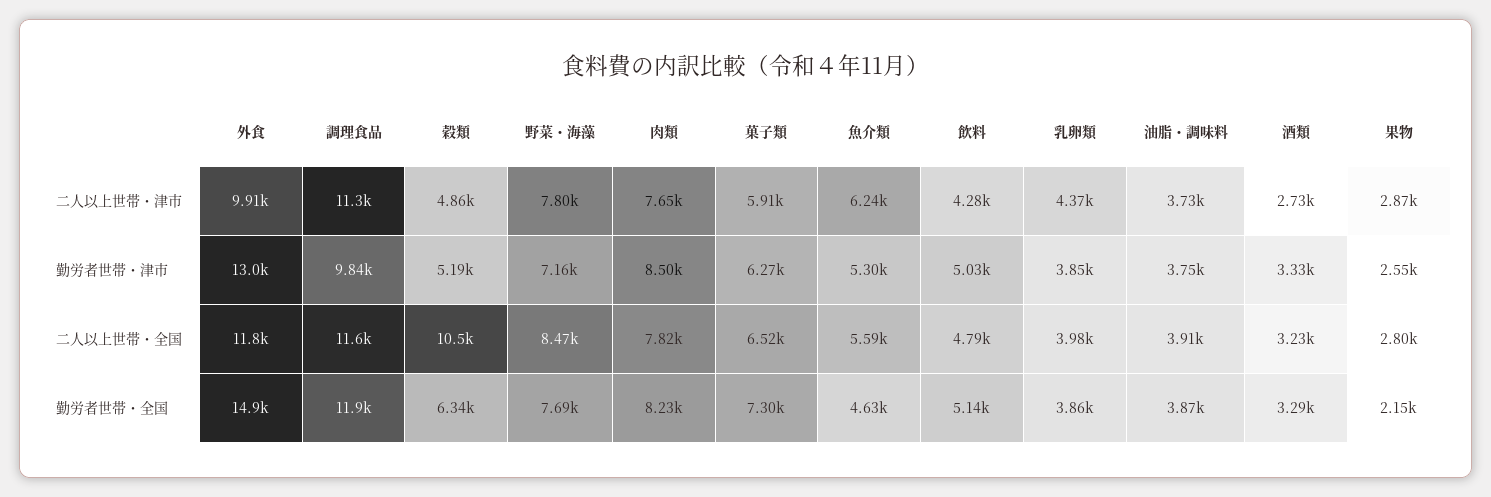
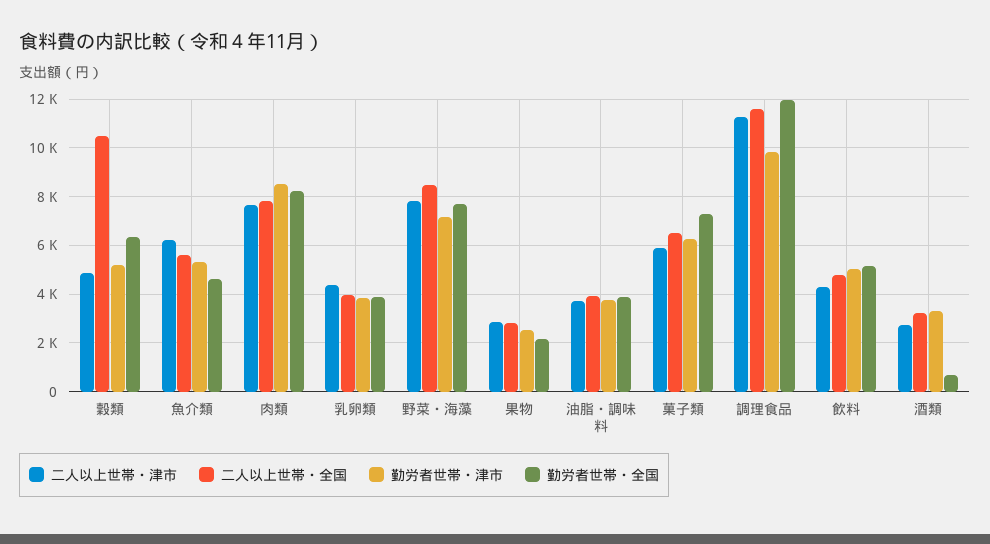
  {
    "二人以上世帯・津市": {
-     "外食": 9910,
      "調理食品": 11300,
      "穀類": 4860,
      "野菜・海藻": 7800,
      "肉類": 7650,
      "菓子類": 5910,
      "魚介類": 6240,
      "飲料": 4280,
      "乳卵類": 4370,
      "油脂・調味料": 3730,
      "酒類": 2730,
      "果物": 2870
    },
    "勤労者世帯・津市": {
-     "外食": 13000,
      "調理食品": 9840,
      "穀類": 5190,
      "野菜・海藻": 7160,
      "肉類": 8500,
      "菓子類": 6270,
      "魚介類": 5300,
      "飲料": 5030,
      "乳卵類": 3850,
      "油脂・調味料": 3750,
      "酒類": 3330,
      "果物": 2550
    },
    "二人以上世帯・全国": {
-     "外食": 11800,
      "調理食品": 11600,
      "穀類": 10500,
      "野菜・海藻": 8470,
      "肉類": 7820,
      "菓子類": 6520,
      "魚介類": 5590,
      "飲料": 4790,
      "乳卵類": 3980,
      "油脂・調味料": 3910,
      "酒類": 3230,
      "果物": 2800
    },
    "勤労者世帯・全国": {
-     "外食": 14900,
      "調理食品": 11900,
      "穀類": 6340,
      "野菜・海藻": 7690,
      "肉類": 8230,
      "菓子類": 7300,
      "魚介類": 4630,
      "飲料": 5140,
      "乳卵類": 3860,
      "油脂・調味料": 3870,
-     "酒類": 3290,
+     "酒類": 750,
      "果物": 2150
    }
  }

